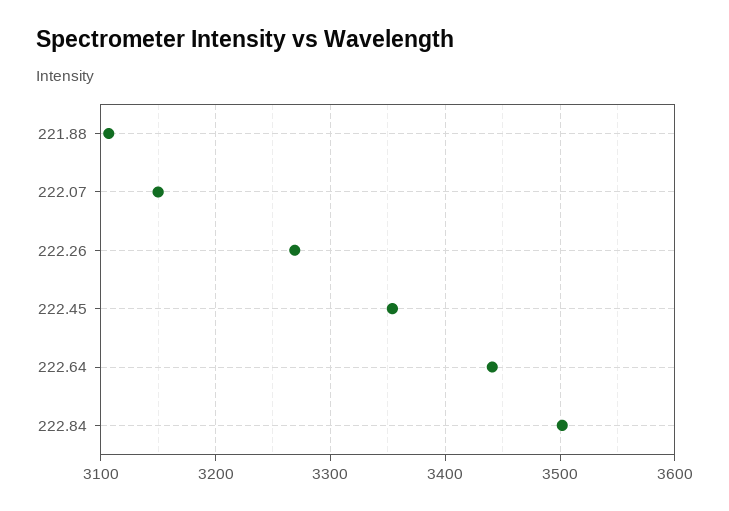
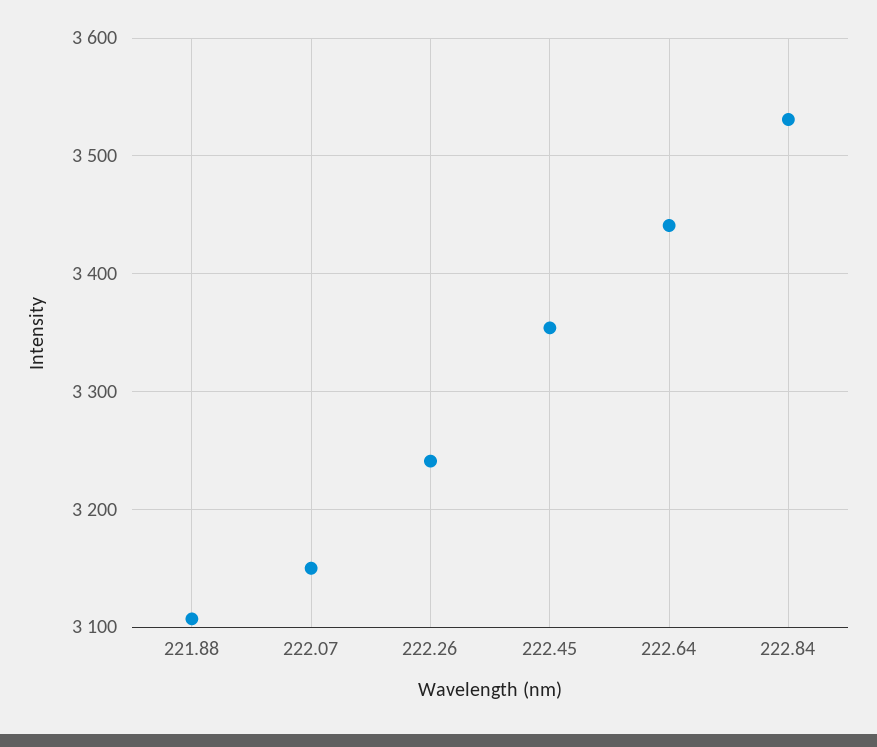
  {
    "221.88": 3110,
    "222.07": 3150,
-   "222.26": 3270,
+   "222.26": 3240,
    "222.45": 3350,
    "222.64": 3440,
-   "222.84": 3500
+   "222.84": 3530
  }

